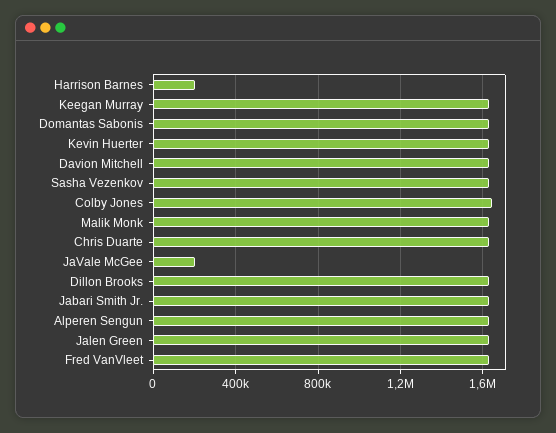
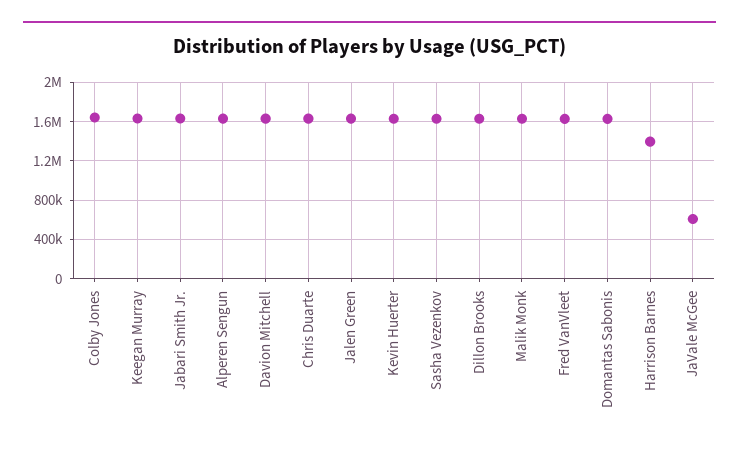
  {
-   "Harrison Barnes": 200000,
+   "Harrison Barnes": 1400000,
    "Keegan Murray": 1650000,
    "Domantas Sabonis": 1650000,
    "Kevin Huerter": 1650000,
    "Davion Mitchell": 1650000,
    "Sasha Vezenkov": 1650000,
    "Colby Jones": 1650000,
    "Malik Monk": 1650000,
    "Chris Duarte": 1650000,
-   "JaVale McGee": 200000,
+   "JaVale McGee": 600000,
    "Dillon Brooks": 1650000,
    "Jabari Smith Jr.": 1650000,
    "Alperen Sengun": 1650000,
    "Jalen Green": 1650000,
    "Fred VanVleet": 1650000
  }

